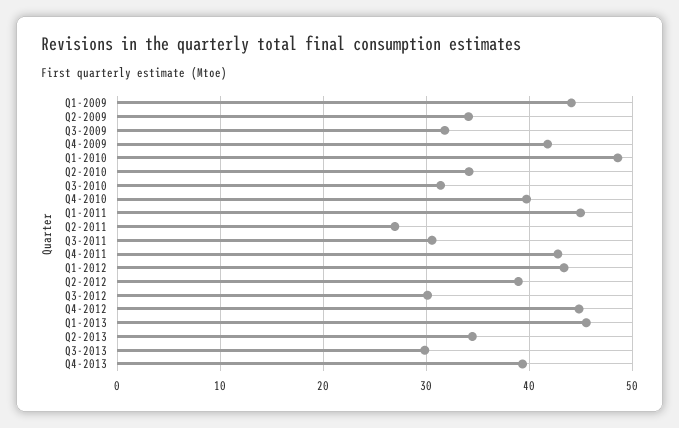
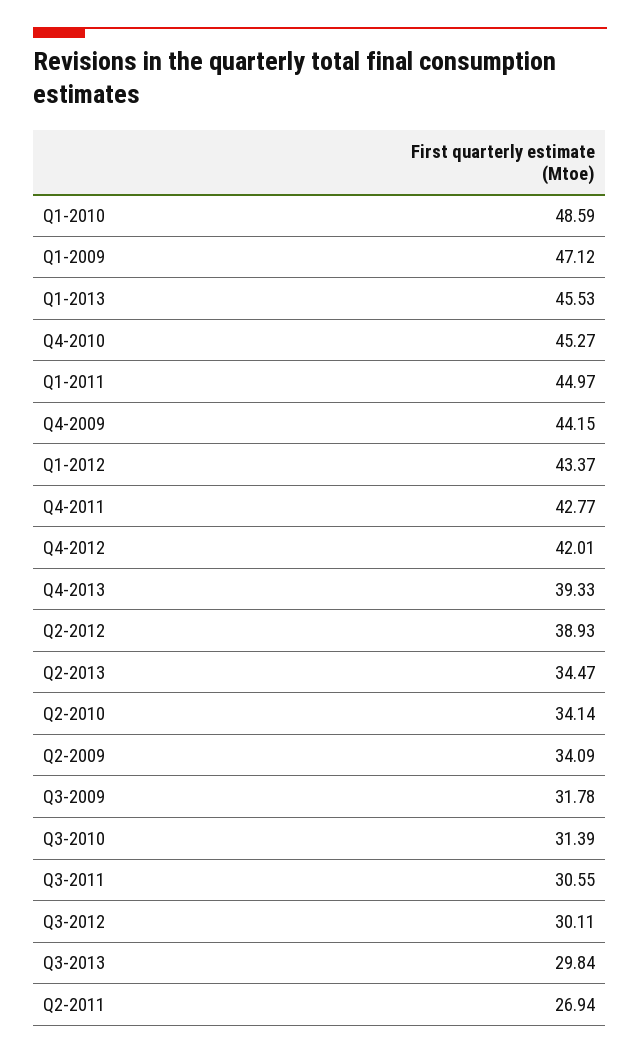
  {
-   "Q1-2009": 44,
+   "Q1-2009": 47.12,
    "Q2-2009": 34.09,
    "Q3-2009": 31.78,
-   "Q4-2009": 42,
+   "Q4-2009": 44.15,
    "Q1-2010": 48.59,
    "Q2-2010": 34.14,
    "Q3-2010": 31.39,
-   "Q4-2010": 40,
+   "Q4-2010": 45.27,
    "Q1-2011": 44.97,
    "Q2-2011": 26.94,
    "Q3-2011": 30.55,
    "Q4-2011": 42.77,
    "Q1-2012": 43.37,
    "Q2-2012": 38.93,
    "Q3-2012": 30.11,
-   "Q4-2012": 45,
+   "Q4-2012": 42.01,
    "Q1-2013": 45.53,
    "Q2-2013": 34.47,
    "Q3-2013": 29.84,
    "Q4-2013": 39.33
  }

